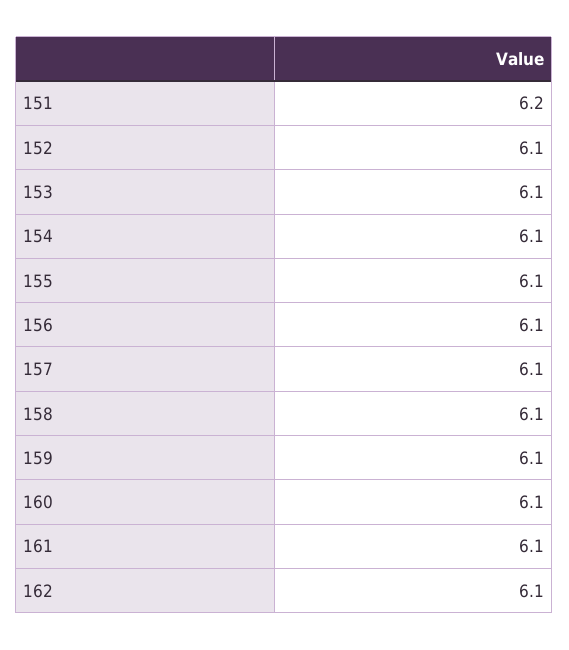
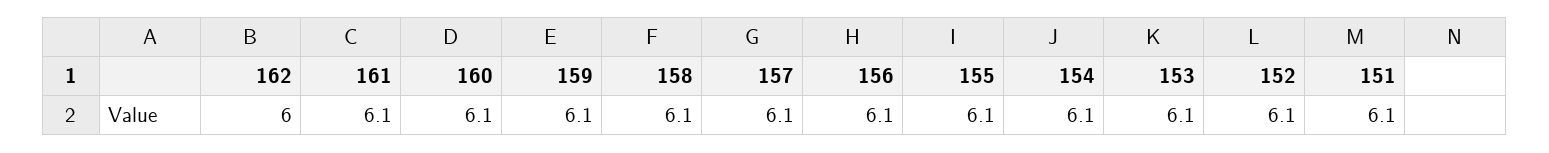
  {
-   "151": 6.2,
+   "151": 6.1,
    "152": 6.1,
    "153": 6.1,
    "154": 6.1,
    "155": 6.1,
    "156": 6.1,
    "157": 6.1,
    "158": 6.1,
    "159": 6.1,
    "160": 6.1,
    "161": 6.1,
-   "162": 6.1
+   "162": 6
  }

